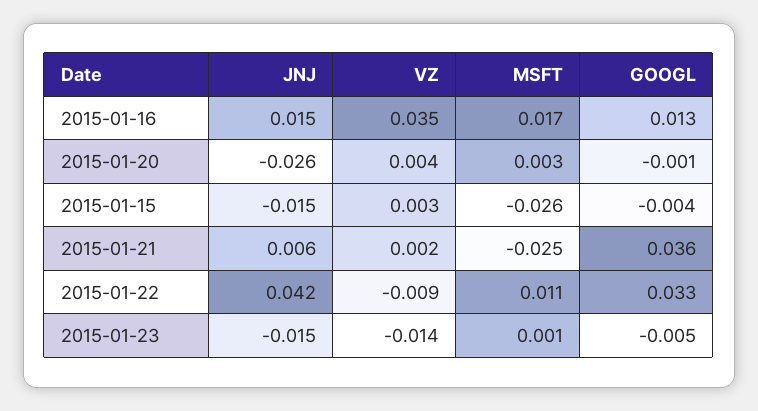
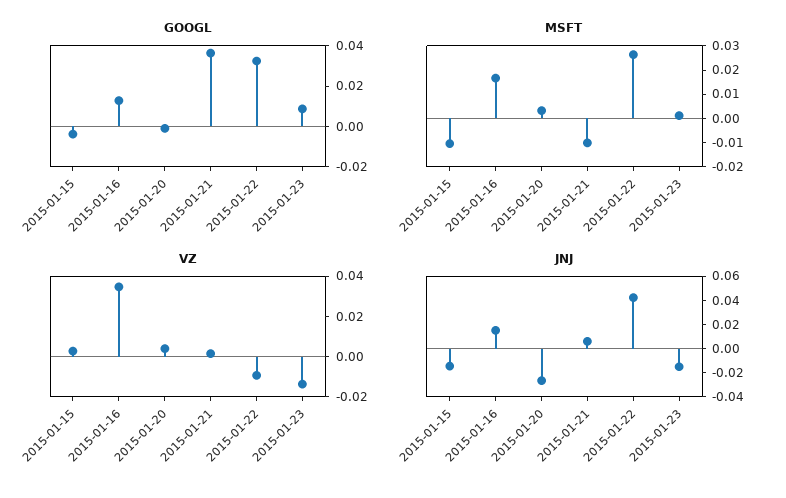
  {
    "JNJ": {
      "2015-01-16": 0.015,
      "2015-01-20": -0.026,
      "2015-01-15": -0.015,
      "2015-01-21": 0.006,
      "2015-01-22": 0.042,
      "2015-01-23": -0.015
    },
    "VZ": {
      "2015-01-16": 0.035,
      "2015-01-20": 0.004,
      "2015-01-15": 0.003,
      "2015-01-21": 0.002,
      "2015-01-22": -0.009,
      "2015-01-23": -0.014
    },
    "MSFT": {
      "2015-01-16": 0.017,
      "2015-01-20": 0.003,
-     "2015-01-15": -0.026,
+     "2015-01-15": -0.01,
-     "2015-01-21": -0.025,
+     "2015-01-21": -0.01,
-     "2015-01-22": 0.011,
+     "2015-01-22": 0.025,
      "2015-01-23": 0.001
    },
    "GOOGL": {
      "2015-01-16": 0.013,
      "2015-01-20": -0.001,
      "2015-01-15": -0.004,
      "2015-01-21": 0.036,
      "2015-01-22": 0.033,
-     "2015-01-23": -0.005
+     "2015-01-23": 0.01
    }
  }

